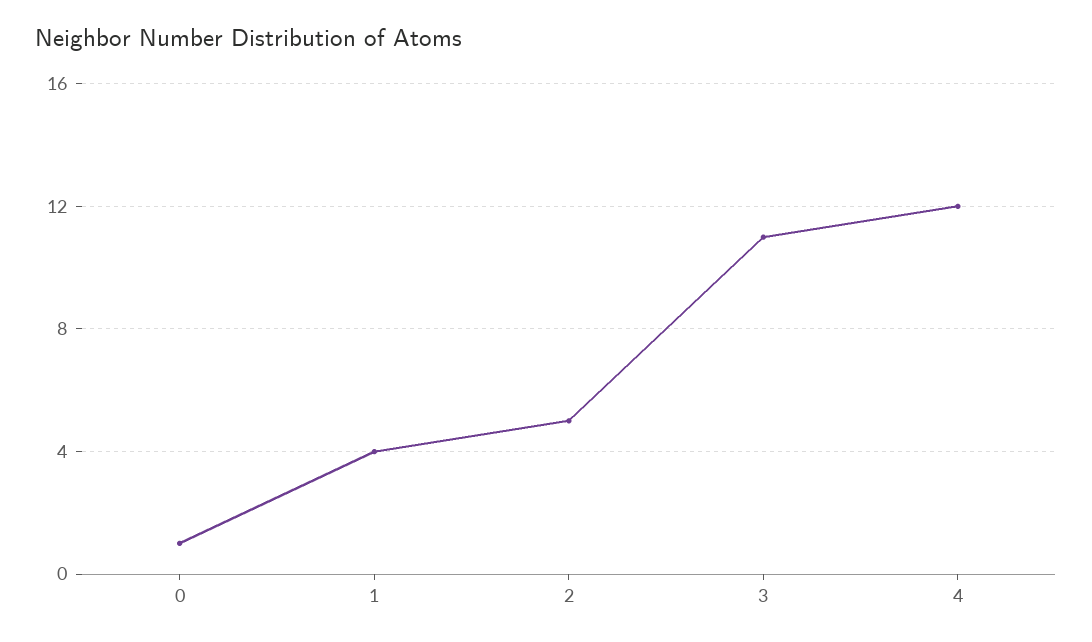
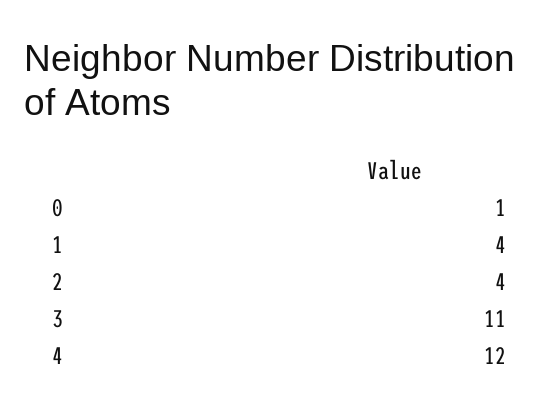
  {
    "0": 1,
    "1": 4,
-   "2": 5,
+   "2": 4,
    "3": 11,
    "4": 12
  }

